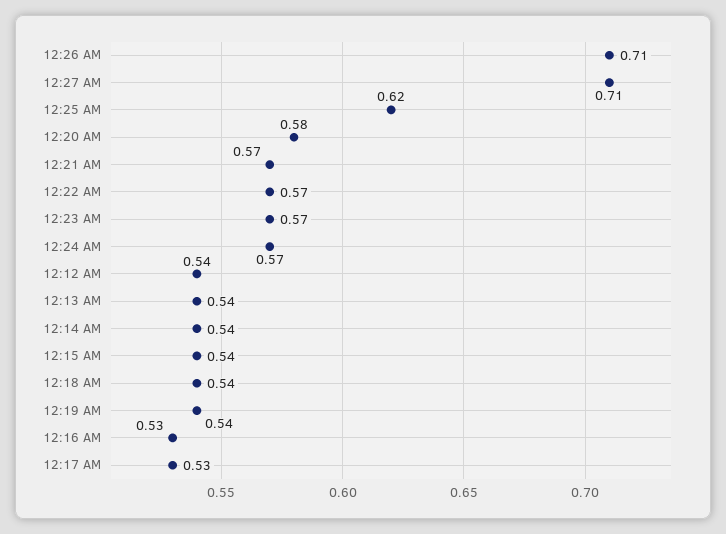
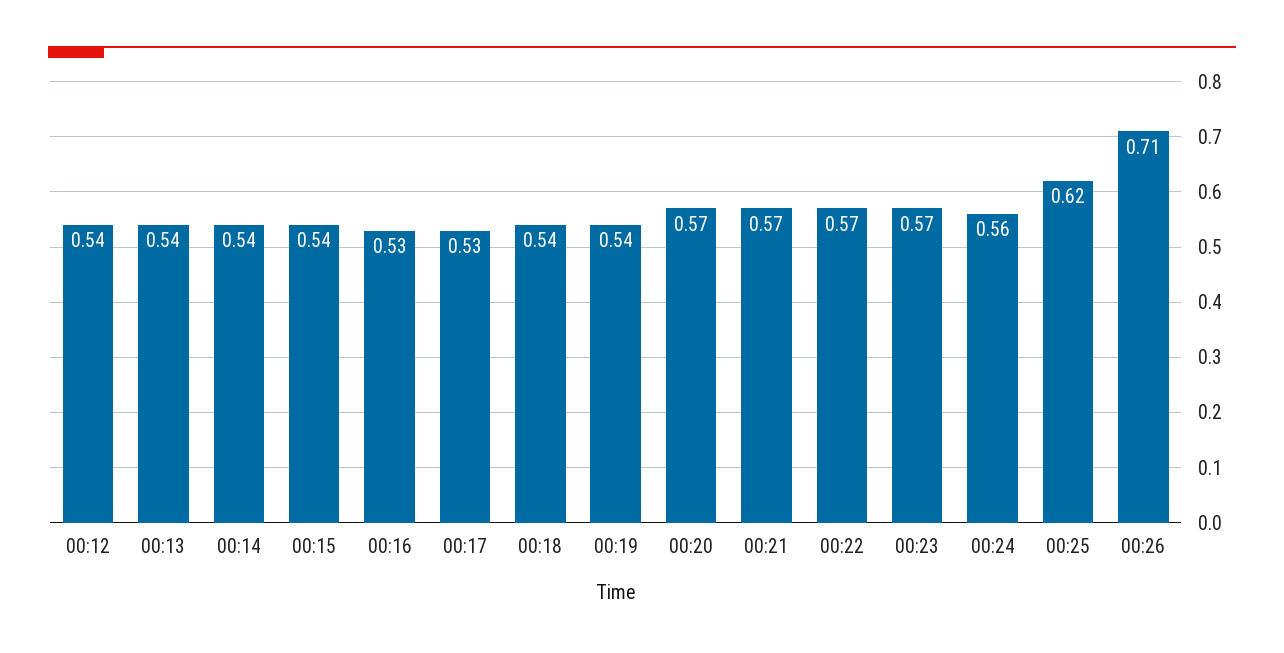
  {
    "12:26 AM": 0.71,
-   "12:27 AM": 0.71,
    "12:25 AM": 0.62,
-   "12:20 AM": 0.58,
+   "12:20 AM": 0.57,
    "12:21 AM": 0.57,
    "12:22 AM": 0.57,
    "12:23 AM": 0.57,
-   "12:24 AM": 0.57,
+   "12:24 AM": 0.56,
    "12:12 AM": 0.54,
    "12:13 AM": 0.54,
    "12:14 AM": 0.54,
    "12:15 AM": 0.54,
    "12:18 AM": 0.54,
    "12:19 AM": 0.54,
    "12:16 AM": 0.53,
    "12:17 AM": 0.53
  }

